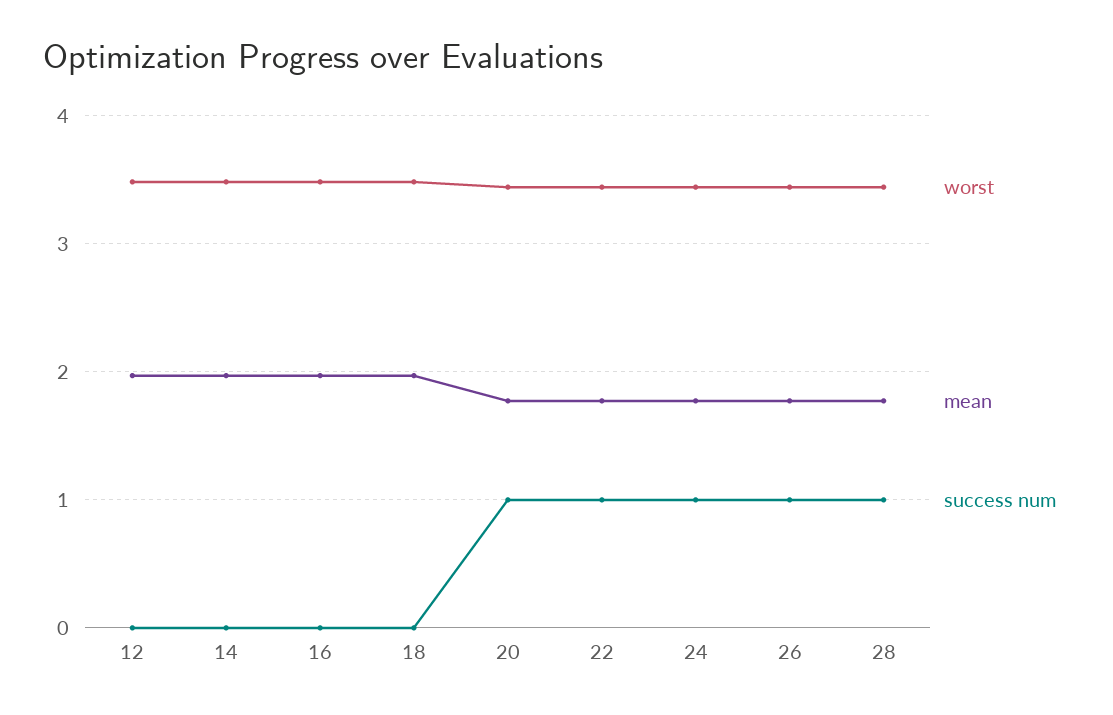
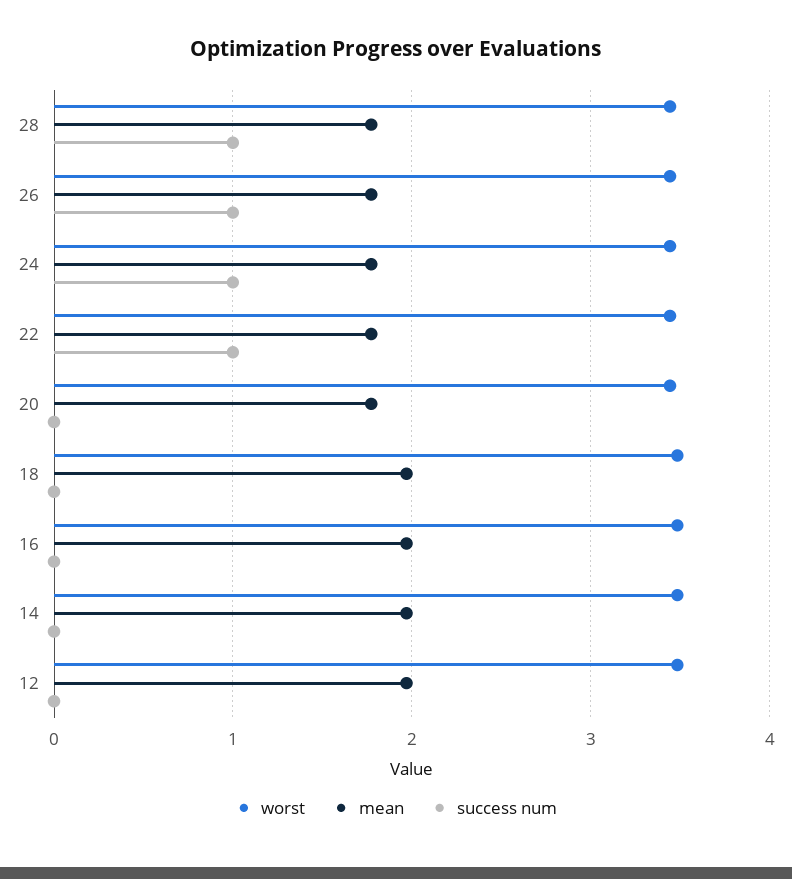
  {
    "worst": {
      "12": 3.5,
      "14": 3.5,
      "16": 3.5,
      "18": 3.5,
      "20": 3.4,
      "22": 3.4,
      "24": 3.4,
      "26": 3.4,
      "28": 3.4
    },
    "mean": {
      "12": 2,
      "14": 2,
      "16": 2,
      "18": 2,
      "20": 1.8,
      "22": 1.8,
      "24": 1.8,
      "26": 1.8,
      "28": 1.8
    },
    "success num": {
      "12": 0,
      "14": 0,
      "16": 0,
      "18": 0,
-     "20": 1,
+     "20": 0,
      "22": 1,
      "24": 1,
      "26": 1,
      "28": 1
    }
  }

